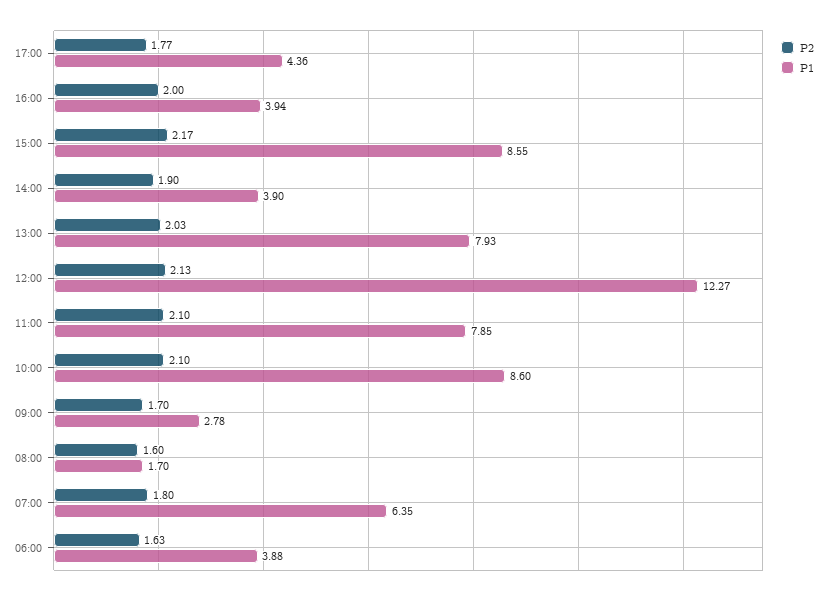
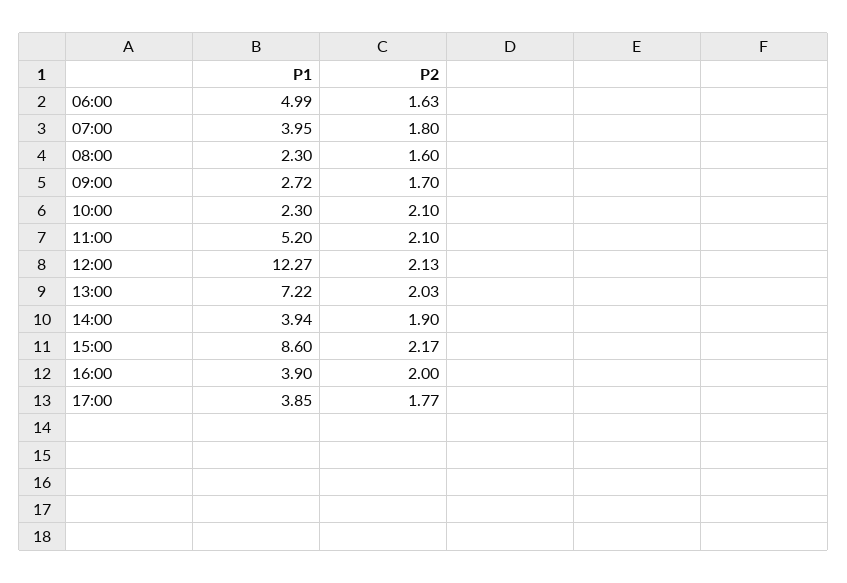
  {
    "P2": {
      "17:00": 1.77,
      "16:00": 2,
      "15:00": 2.17,
      "14:00": 1.9,
      "13:00": 2.03,
      "12:00": 2.13,
      "11:00": 2.1,
      "10:00": 2.1,
      "09:00": 1.7,
      "08:00": 1.6,
      "07:00": 1.8,
      "06:00": 1.63
    },
    "P1": {
-     "17:00": 4.36,
+     "17:00": 3.85,
-     "16:00": 3.94,
+     "16:00": 3.9,
-     "15:00": 8.55,
+     "15:00": 8.6,
-     "14:00": 3.9,
+     "14:00": 3.94,
-     "13:00": 7.93,
+     "13:00": 7.22,
      "12:00": 12.27,
-     "11:00": 7.85,
+     "11:00": 5.2,
-     "10:00": 8.6,
+     "10:00": 2.3,
-     "09:00": 2.78,
+     "09:00": 2.72,
-     "08:00": 1.7,
+     "08:00": 2.3,
-     "07:00": 6.35,
+     "07:00": 3.95,
-     "06:00": 3.88
+     "06:00": 4.99
    }
  }

